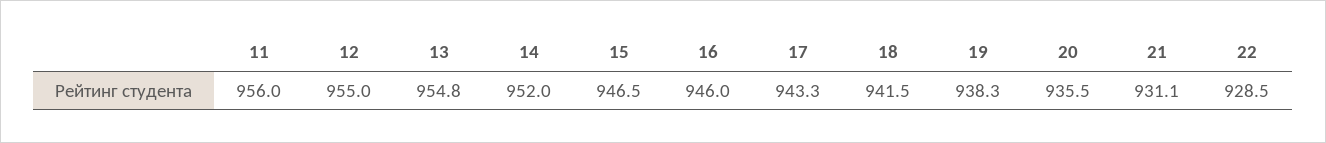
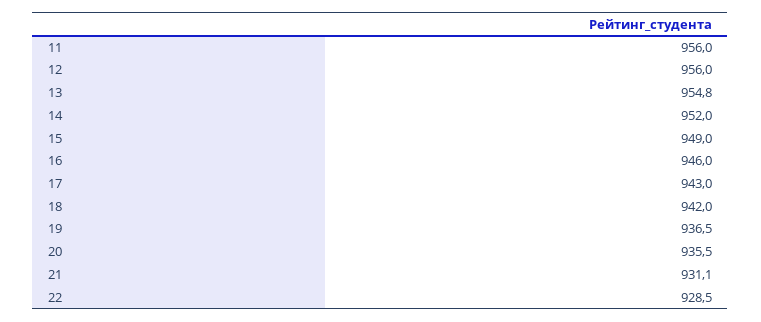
  {
    "11": 956,
-   "12": 955,
+   "12": 956,
    "13": 954.8,
    "14": 952,
-   "15": 946.5,
+   "15": 949,
    "16": 946,
-   "17": 943.3,
+   "17": 943,
-   "18": 941.5,
+   "18": 942,
-   "19": 938.3,
+   "19": 936.5,
    "20": 935.5,
    "21": 931.1,
    "22": 928.5
  }

